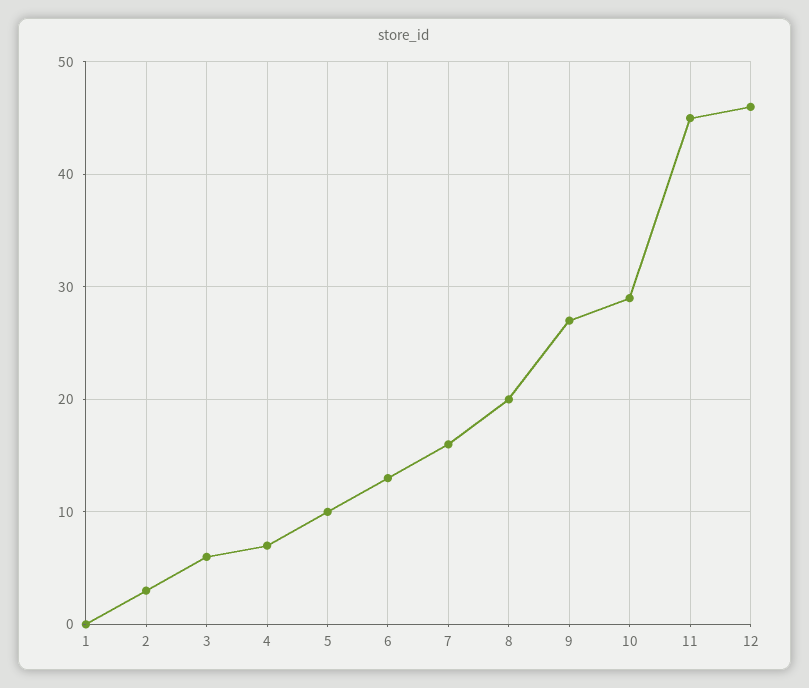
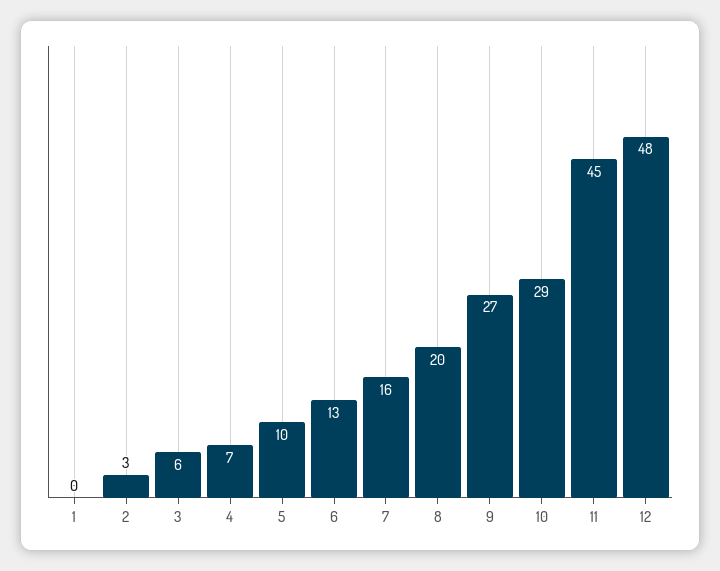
  {
    "1": 0,
    "2": 3,
    "3": 6,
    "4": 7,
    "5": 10,
    "6": 13,
    "7": 16,
    "8": 20,
    "9": 27,
    "10": 29,
    "11": 45,
-   "12": 46
+   "12": 48
  }

